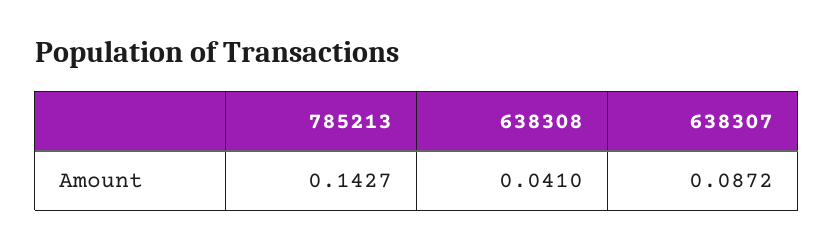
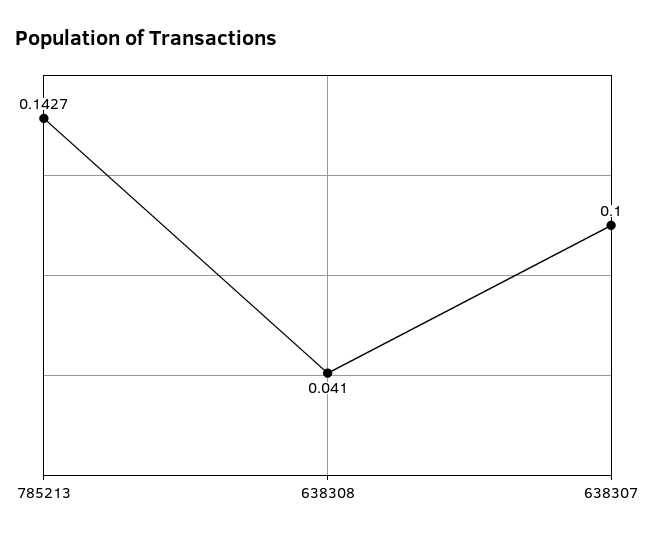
  {
    "785213": 0.1427,
    "638308": 0.041,
-   "638307": 0.0872
+   "638307": 0.1
  }

